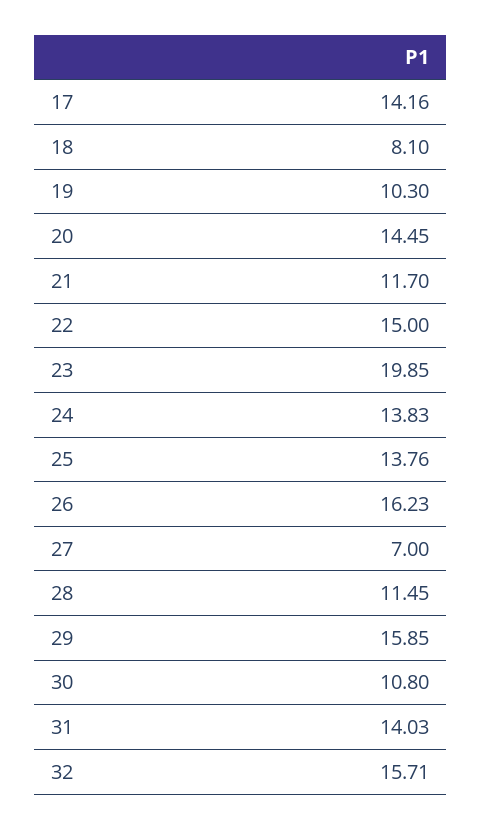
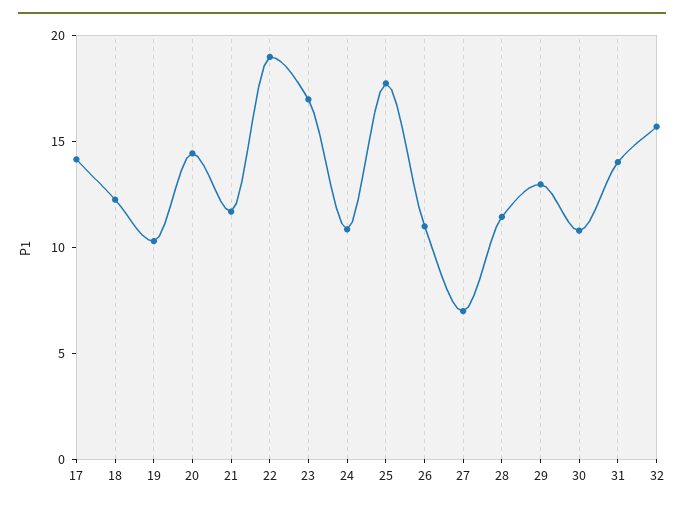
  {
    "17": 14.16,
-   "18": 8.1,
+   "18": 12,
    "19": 10.3,
    "20": 14.45,
    "21": 11.7,
-   "22": 15,
+   "22": 19,
-   "23": 19.85,
+   "23": 17,
-   "24": 13.83,
+   "24": 11,
-   "25": 13.76,
+   "25": 18,
-   "26": 16.23,
+   "26": 11,
    "27": 7,
    "28": 11.45,
-   "29": 15.85,
+   "29": 13,
    "30": 10.8,
    "31": 14.03,
    "32": 15.71
  }

